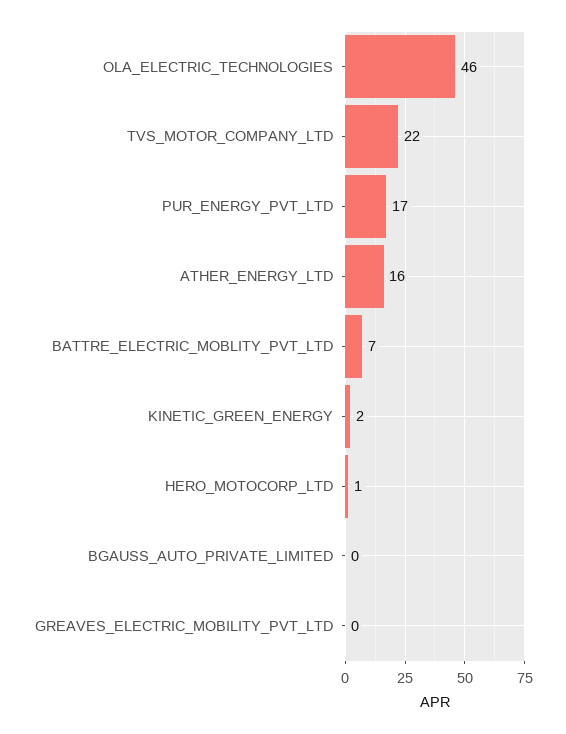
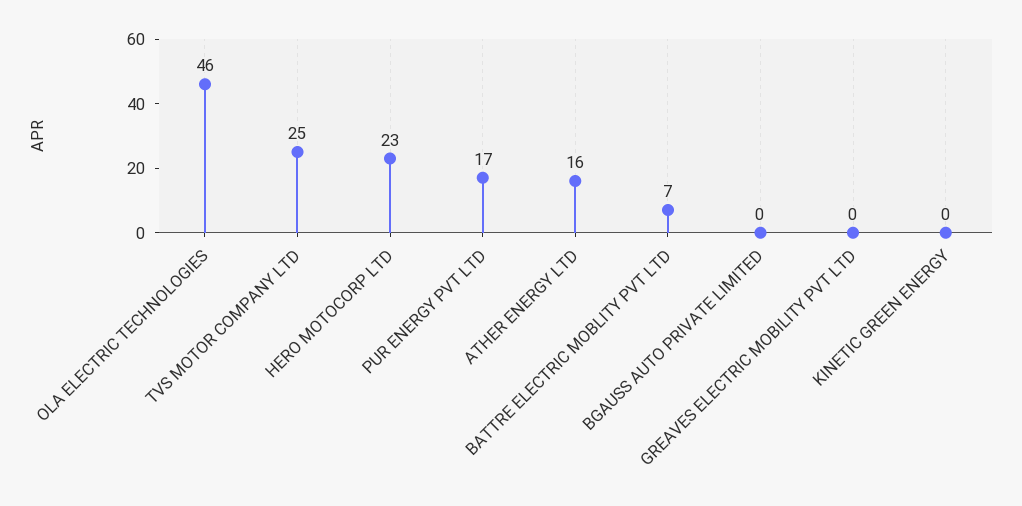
  {
    "OLA_ELECTRIC_TECHNOLOGIES": 46,
-   "TVS_MOTOR_COMPANY_LTD": 22,
+   "TVS_MOTOR_COMPANY_LTD": 25,
    "PUR_ENERGY_PVT_LTD": 17,
    "ATHER_ENERGY_LTD": 16,
    "BATTRE_ELECTRIC_MOBLITY_PVT_LTD": 7,
-   "KINETIC_GREEN_ENERGY": 2,
+   "KINETIC_GREEN_ENERGY": 0,
-   "HERO_MOTOCORP_LTD": 1,
+   "HERO_MOTOCORP_LTD": 23,
    "BGAUSS_AUTO_PRIVATE_LIMITED": 0,
    "GREAVES_ELECTRIC_MOBILITY_PVT_LTD": 0
  }

